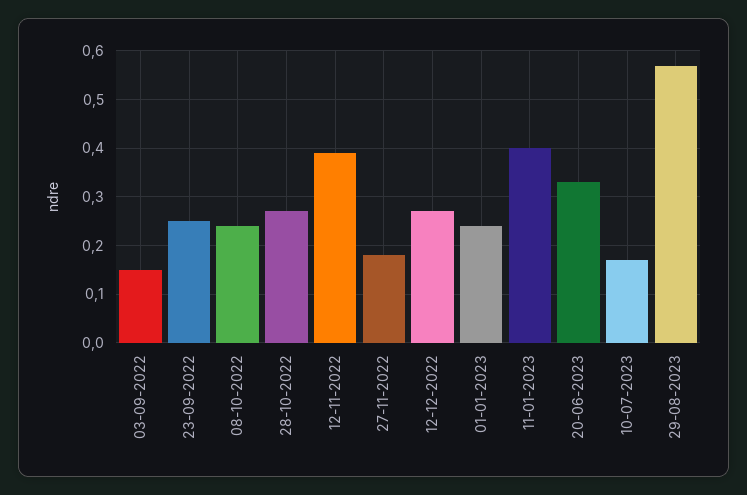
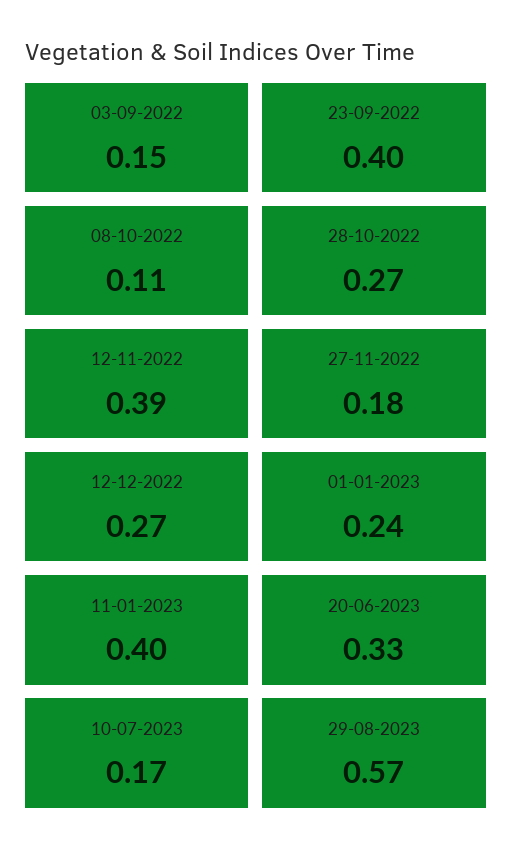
  {
    "03-09-2022": 0.15,
-   "23-09-2022": 0.25,
+   "23-09-2022": 0.4,
-   "08-10-2022": 0.25,
+   "08-10-2022": 0.11,
    "28-10-2022": 0.27,
    "12-11-2022": 0.39,
    "27-11-2022": 0.18,
    "12-12-2022": 0.27,
    "01-01-2023": 0.24,
    "11-01-2023": 0.4,
    "20-06-2023": 0.33,
    "10-07-2023": 0.17,
    "29-08-2023": 0.57
  }

